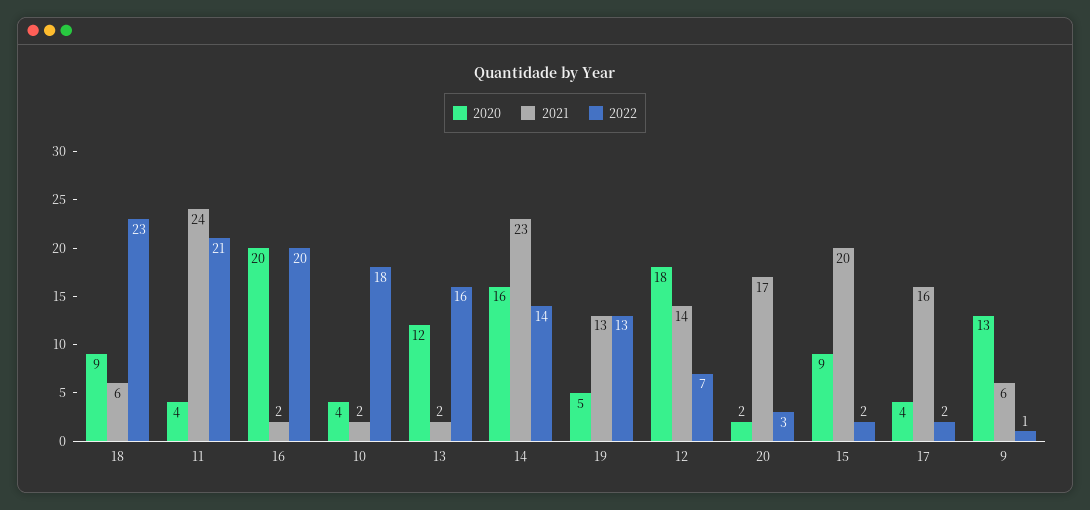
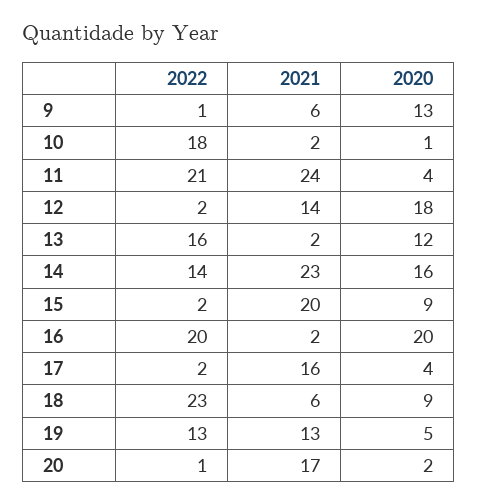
  {
    "2020": {
      "18": 9,
      "11": 4,
      "16": 20,
-     "10": 4,
+     "10": 1,
      "13": 12,
      "14": 16,
      "19": 5,
      "12": 18,
      "20": 2,
      "15": 9,
      "17": 4,
      "9": 13
    },
    "2021": {
      "18": 6,
      "11": 24,
      "16": 2,
      "10": 2,
      "13": 2,
      "14": 23,
      "19": 13,
      "12": 14,
      "20": 17,
      "15": 20,
      "17": 16,
      "9": 6
    },
    "2022": {
      "18": 23,
      "11": 21,
      "16": 20,
      "10": 18,
      "13": 16,
      "14": 14,
      "19": 13,
-     "12": 7,
+     "12": 2,
-     "20": 3,
+     "20": 1,
      "15": 2,
      "17": 2,
      "9": 1
    }
  }

